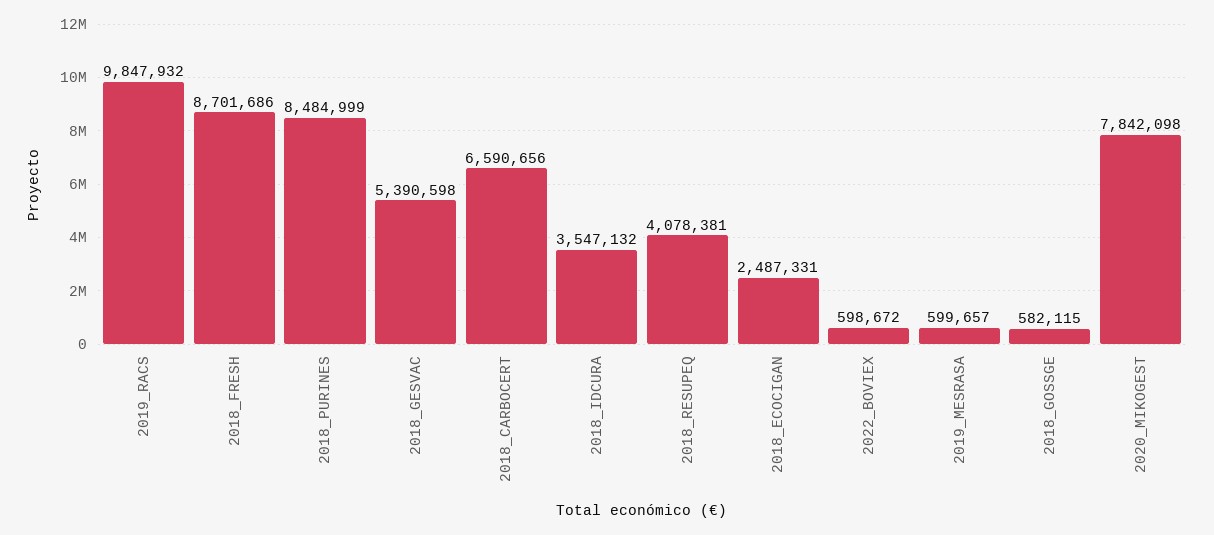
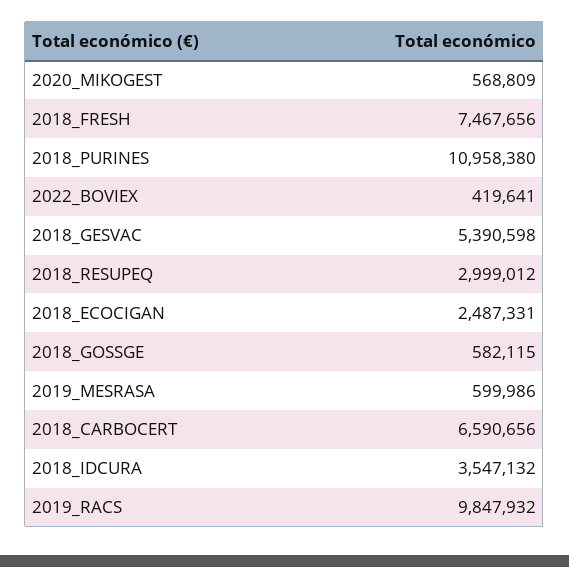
  {
    "2019_RACS": 9847932,
-   "2018_FRESH": 8701686,
+   "2018_FRESH": 7467656,
-   "2018_PURINES": 8484999,
+   "2018_PURINES": 10958380,
    "2018_GESVAC": 5390598,
    "2018_CARBOCERT": 6590656,
    "2018_IDCURA": 3547132,
-   "2018_RESUPEQ": 4078381,
+   "2018_RESUPEQ": 2999012,
    "2018_ECOCIGAN": 2487331,
-   "2022_BOVIEX": 598672,
+   "2022_BOVIEX": 419641,
-   "2019_MESRASA": 599657,
+   "2019_MESRASA": 599986,
    "2018_GOSSGE": 582115,
-   "2020_MIKOGEST": 7842098
+   "2020_MIKOGEST": 568809
  }

